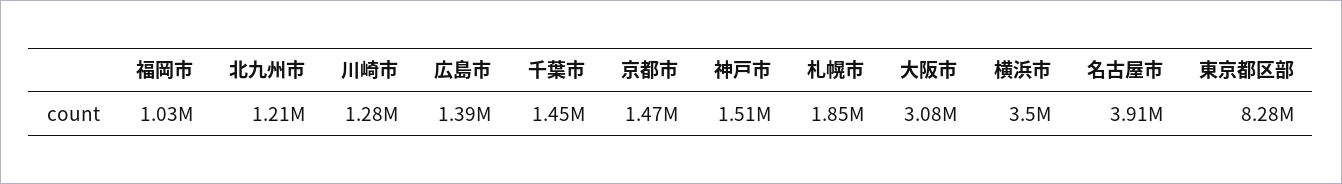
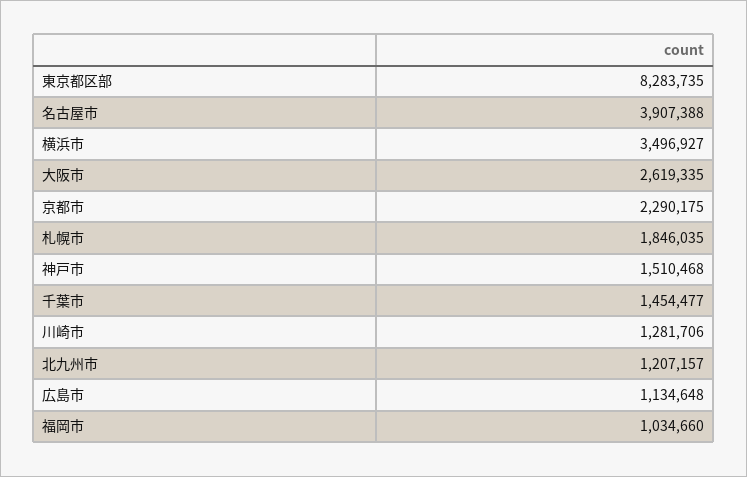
  {
    "福岡市": 1034660,
    "北九州市": 1207157,
    "川崎市": 1281706,
-   "広島市": 1390000,
+   "広島市": 1134648,
    "千葉市": 1454477,
-   "京都市": 1470000,
+   "京都市": 2290175,
    "神戸市": 1510468,
    "札幌市": 1846035,
-   "大阪市": 3080000,
+   "大阪市": 2619335,
    "横浜市": 3496927,
    "名古屋市": 3907388,
    "東京都区部": 8283735
  }

